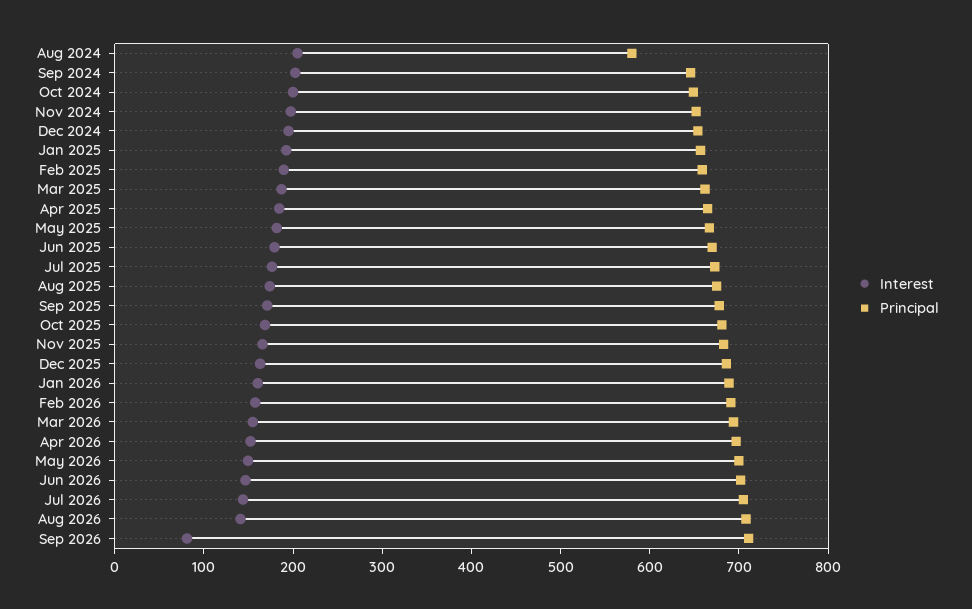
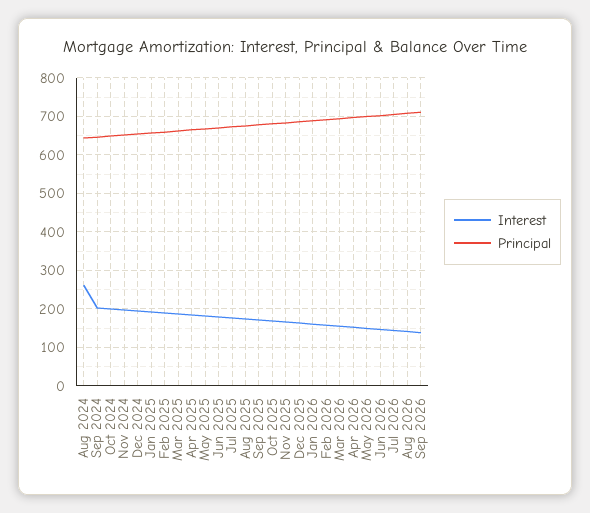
  {
    "Interest": {
-     "Aug 2024": 200,
+     "Aug 2024": 260,
      "Sep 2024": 200,
      "Oct 2024": 200,
      "Nov 2024": 200,
      "Dec 2024": 200,
      "Jan 2025": 200,
      "Feb 2025": 180,
      "Mar 2025": 180,
      "Apr 2025": 180,
      "May 2025": 180,
      "Jun 2025": 180,
      "Jul 2025": 180,
      "Aug 2025": 180,
      "Sep 2025": 180,
      "Oct 2025": 160,
      "Nov 2025": 160,
      "Dec 2025": 160,
      "Jan 2026": 160,
      "Feb 2026": 160,
      "Mar 2026": 160,
      "Apr 2026": 160,
      "May 2026": 140,
      "Jun 2026": 140,
      "Jul 2026": 140,
      "Aug 2026": 140,
-     "Sep 2026": 80
+     "Sep 2026": 140
    },
    "Principal": {
-     "Aug 2024": 580,
+     "Aug 2024": 640,
      "Sep 2024": 640,
      "Oct 2024": 640,
      "Nov 2024": 660,
      "Dec 2024": 660,
      "Jan 2025": 660,
      "Feb 2025": 660,
      "Mar 2025": 660,
      "Apr 2025": 660,
      "May 2025": 660,
      "Jun 2025": 680,
      "Jul 2025": 680,
      "Aug 2025": 680,
      "Sep 2025": 680,
      "Oct 2025": 680,
      "Nov 2025": 680,
      "Dec 2025": 680,
      "Jan 2026": 680,
      "Feb 2026": 700,
      "Mar 2026": 700,
      "Apr 2026": 700,
      "May 2026": 700,
      "Jun 2026": 700,
      "Jul 2026": 700,
      "Aug 2026": 700,
      "Sep 2026": 720
    }
  }

